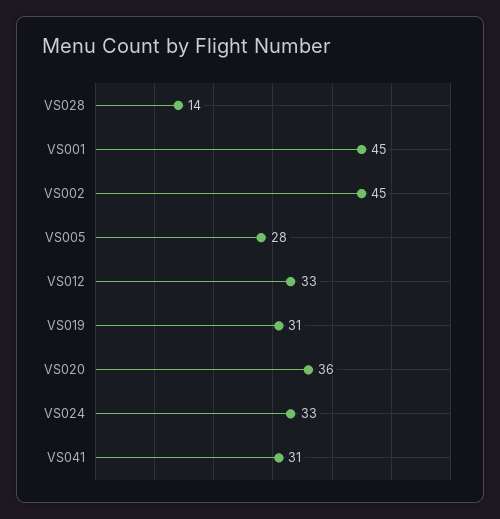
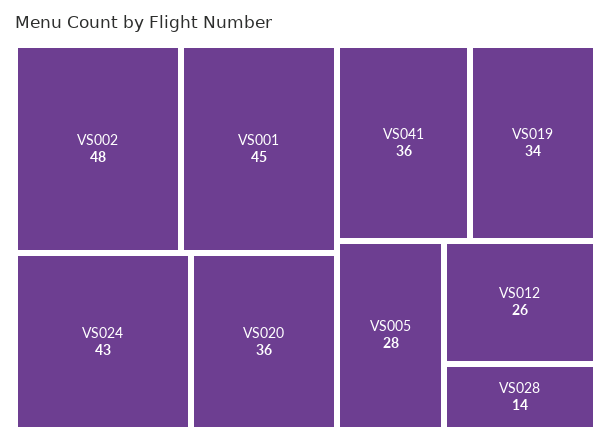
  {
    "VS028": 14,
    "VS001": 45,
-   "VS002": 45,
+   "VS002": 48,
    "VS005": 28,
-   "VS012": 33,
+   "VS012": 26,
-   "VS019": 31,
+   "VS019": 34,
    "VS020": 36,
-   "VS024": 33,
+   "VS024": 43,
-   "VS041": 31
+   "VS041": 36
  }

